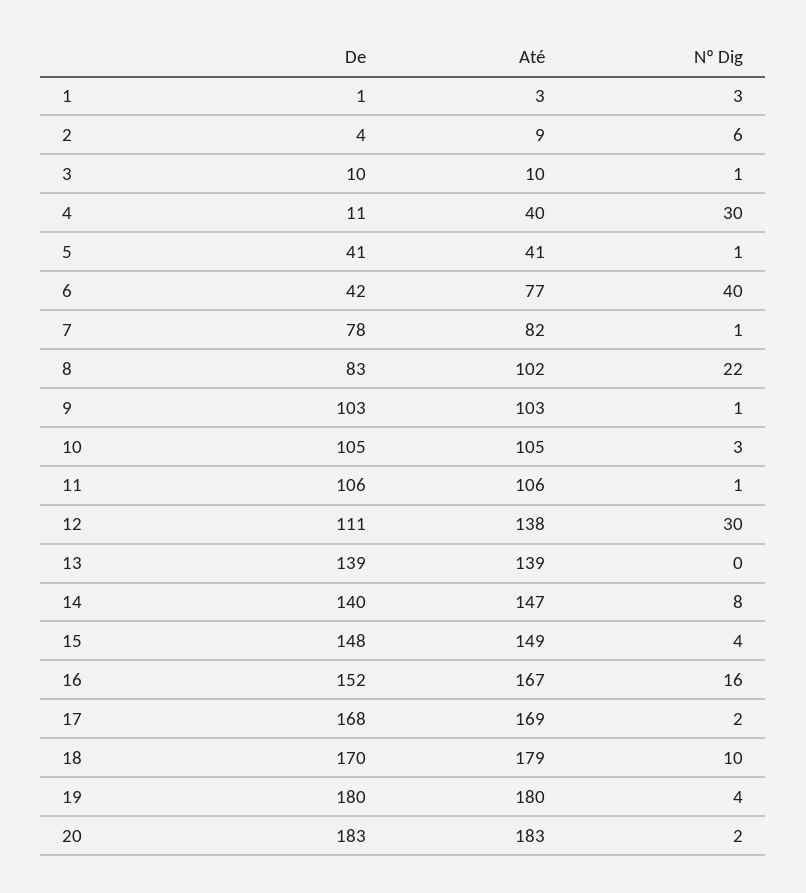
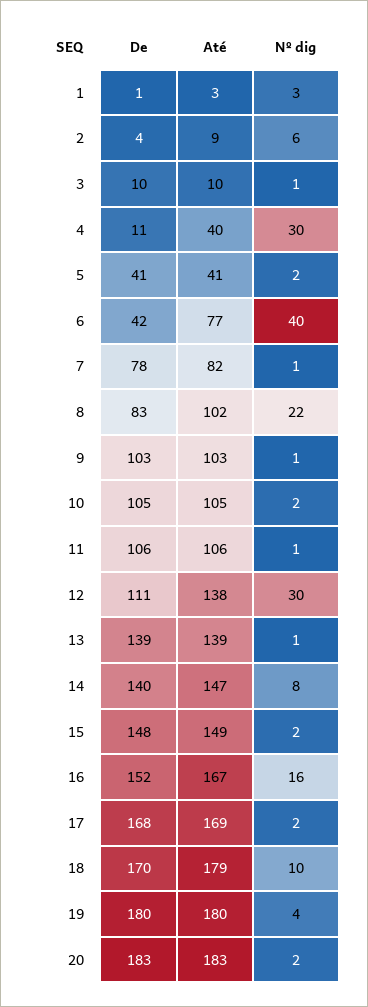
  {
    "De": {
      "1": 1,
      "2": 4,
      "3": 10,
      "4": 11,
      "5": 41,
      "6": 42,
      "7": 78,
      "8": 83,
      "9": 103,
      "10": 105,
      "11": 106,
      "12": 111,
      "13": 139,
      "14": 140,
      "15": 148,
      "16": 152,
      "17": 168,
      "18": 170,
      "19": 180,
      "20": 183
    },
    "Até": {
      "1": 3,
      "2": 9,
      "3": 10,
      "4": 40,
      "5": 41,
      "6": 77,
      "7": 82,
      "8": 102,
      "9": 103,
      "10": 105,
      "11": 106,
      "12": 138,
      "13": 139,
      "14": 147,
      "15": 149,
      "16": 167,
      "17": 169,
      "18": 179,
      "19": 180,
      "20": 183
    },
    "Nº Dig": {
      "1": 3,
      "2": 6,
      "3": 1,
      "4": 30,
-     "5": 1,
+     "5": 2,
      "6": 40,
      "7": 1,
      "8": 22,
      "9": 1,
-     "10": 3,
+     "10": 2,
      "11": 1,
      "12": 30,
-     "13": 0,
+     "13": 1,
      "14": 8,
-     "15": 4,
+     "15": 2,
      "16": 16,
      "17": 2,
      "18": 10,
      "19": 4,
      "20": 2
    }
  }

